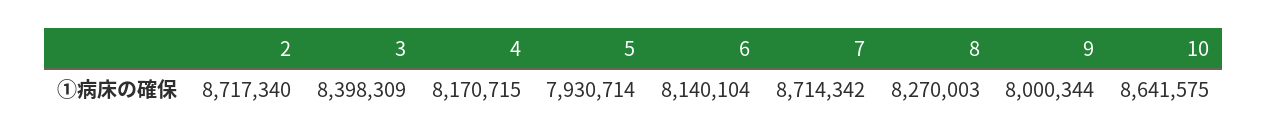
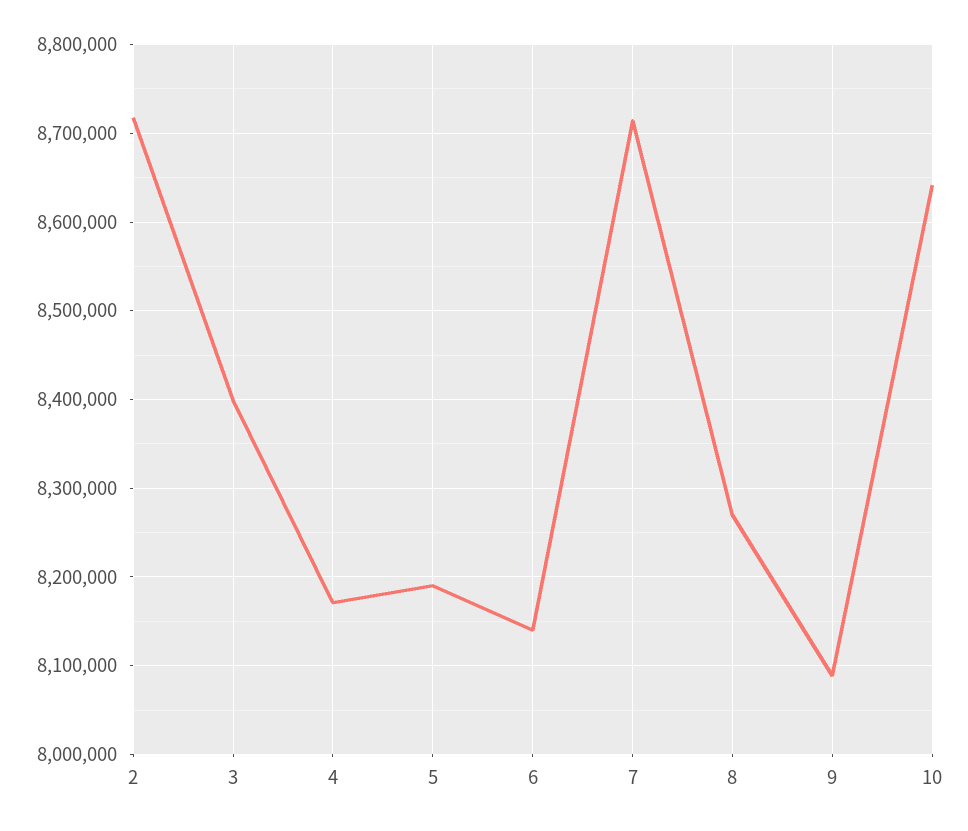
  {
    "2": 8717340,
    "3": 8398309,
    "4": 8170715,
-   "5": 7930714,
+   "5": 8190000,
    "6": 8140104,
    "7": 8714342,
    "8": 8270003,
-   "9": 8000344,
+   "9": 8090000,
    "10": 8641575
  }

